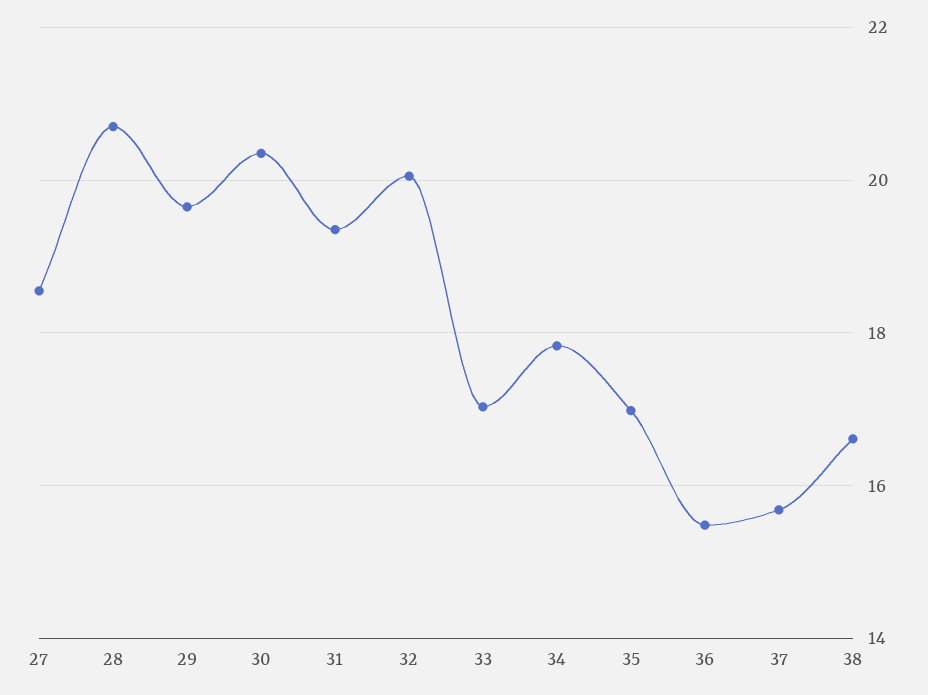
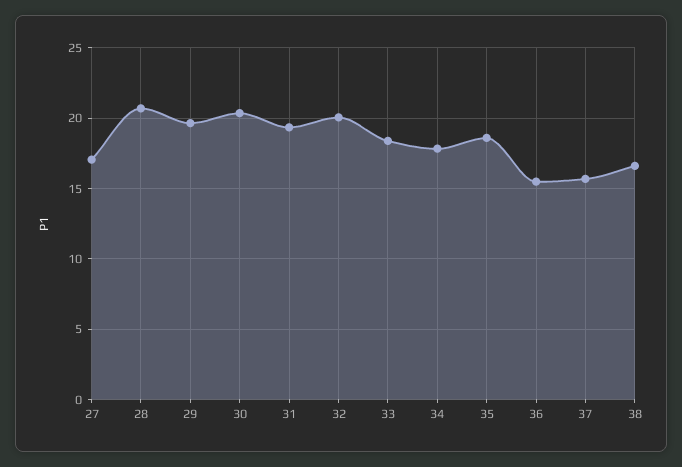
  {
-   "27": 18.6,
+   "27": 17,
    "28": 20.8,
    "29": 19.6,
    "30": 20.4,
    "31": 19.4,
    "32": 20,
-   "33": 17,
+   "33": 18.5,
    "34": 17.8,
-   "35": 17,
+   "35": 18.5,
    "36": 15.4,
    "37": 15.6,
    "38": 16.6
  }

